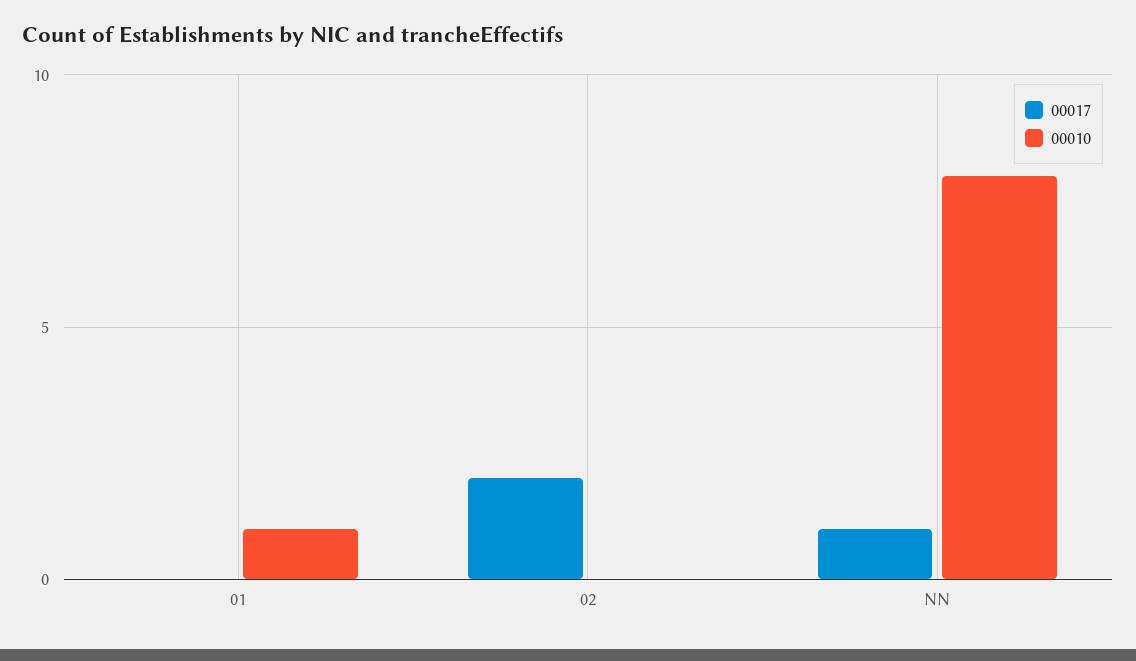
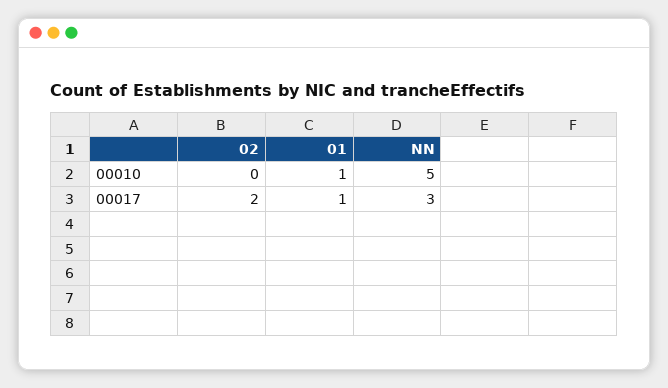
  {
    "00017": {
-     "01": 0,
+     "01": 1,
      "02": 2,
-     "NN": 1
+     "NN": 3
    },
    "00010": {
      "01": 1,
      "02": 0,
-     "NN": 8
+     "NN": 5
    }
  }

